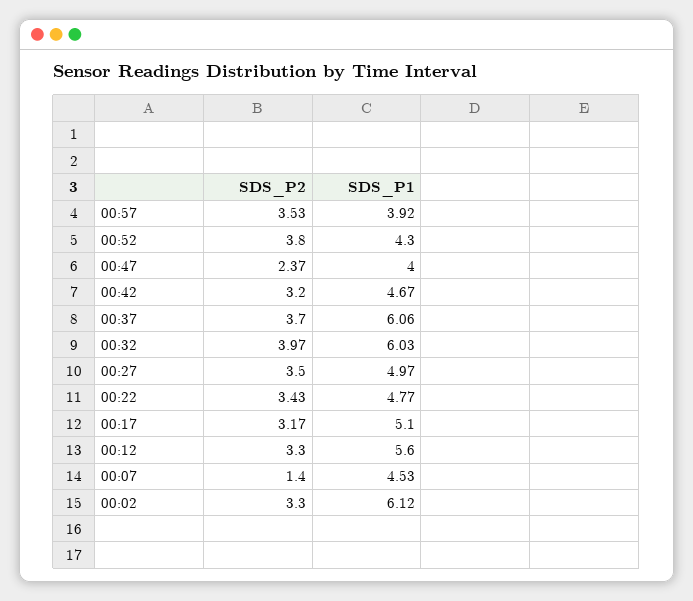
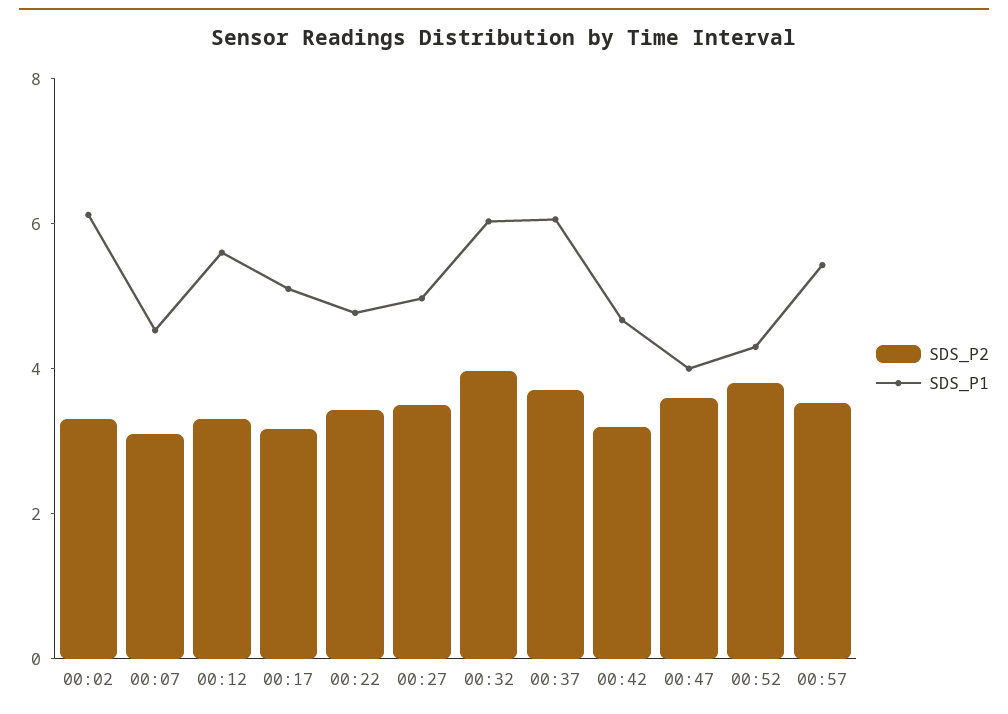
  {
    "SDS_P2": {
      "00:57": 3.53,
      "00:52": 3.8,
-     "00:47": 2.37,
+     "00:47": 3.5,
      "00:42": 3.2,
      "00:37": 3.7,
      "00:32": 3.97,
      "00:27": 3.5,
      "00:22": 3.43,
      "00:17": 3.17,
      "00:12": 3.3,
-     "00:07": 1.4,
+     "00:07": 3,
      "00:02": 3.3
    },
    "SDS_P1": {
-     "00:57": 3.92,
+     "00:57": 5.5,
      "00:52": 4.3,
      "00:47": 4,
      "00:42": 4.67,
      "00:37": 6.06,
      "00:32": 6.03,
      "00:27": 4.97,
      "00:22": 4.77,
      "00:17": 5.1,
      "00:12": 5.6,
      "00:07": 4.53,
      "00:02": 6.12
    }
  }

